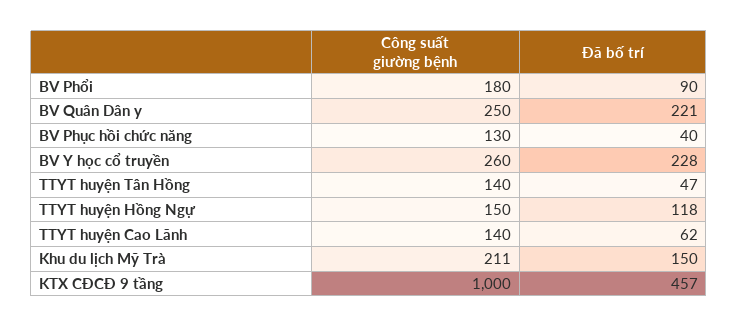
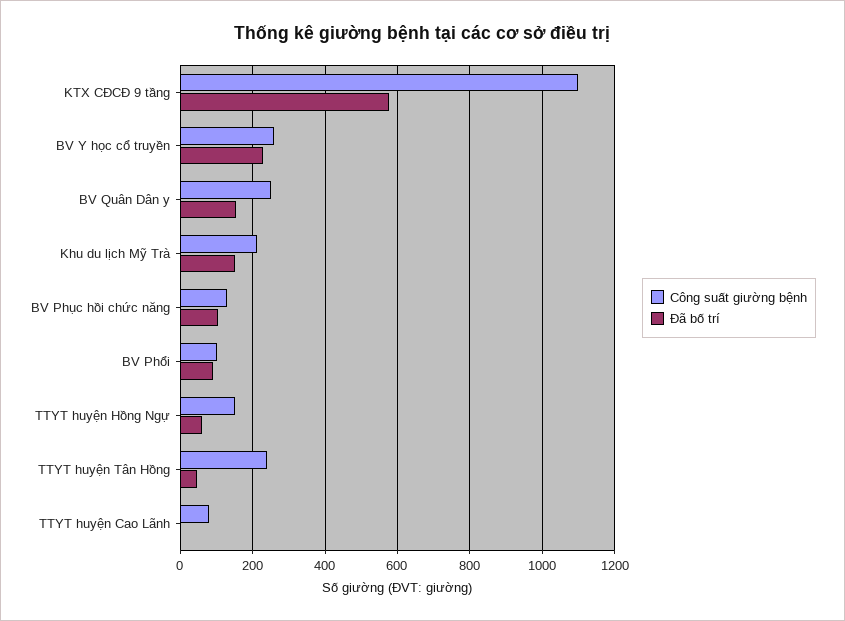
  {
    "Công suất giường bệnh": {
-     "BV Phổi": 180,
+     "BV Phổi": 100,
      "BV Quân Dân y": 250,
      "BV Phục hồi chức năng": 130,
      "BV Y học cổ truyền": 260,
-     "TTYT huyện Tân Hồng": 140,
+     "TTYT huyện Tân Hồng": 240,
      "TTYT huyện Hồng Ngự": 150,
-     "TTYT huyện Cao Lãnh": 140,
+     "TTYT huyện Cao Lãnh": 80,
      "Khu du lịch Mỹ Trà": 211,
-     "KTX CĐCĐ 9 tầng": 1000
+     "KTX CĐCĐ 9 tầng": 1100
    },
    "Đã bố trí": {
      "BV Phổi": 90,
-     "BV Quân Dân y": 221,
+     "BV Quân Dân y": 160,
-     "BV Phục hồi chức năng": 40,
+     "BV Phục hồi chức năng": 100,
      "BV Y học cổ truyền": 228,
      "TTYT huyện Tân Hồng": 47,
-     "TTYT huyện Hồng Ngự": 118,
+     "TTYT huyện Hồng Ngự": 60,
-     "TTYT huyện Cao Lãnh": 62,
+     "TTYT huyện Cao Lãnh": 0,
      "Khu du lịch Mỹ Trà": 150,
-     "KTX CĐCĐ 9 tầng": 457
+     "KTX CĐCĐ 9 tầng": 580
    }
  }

